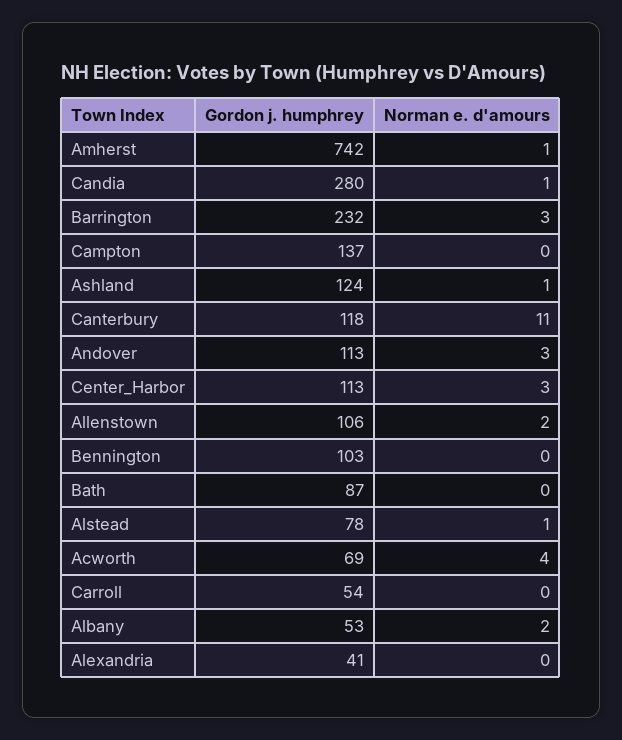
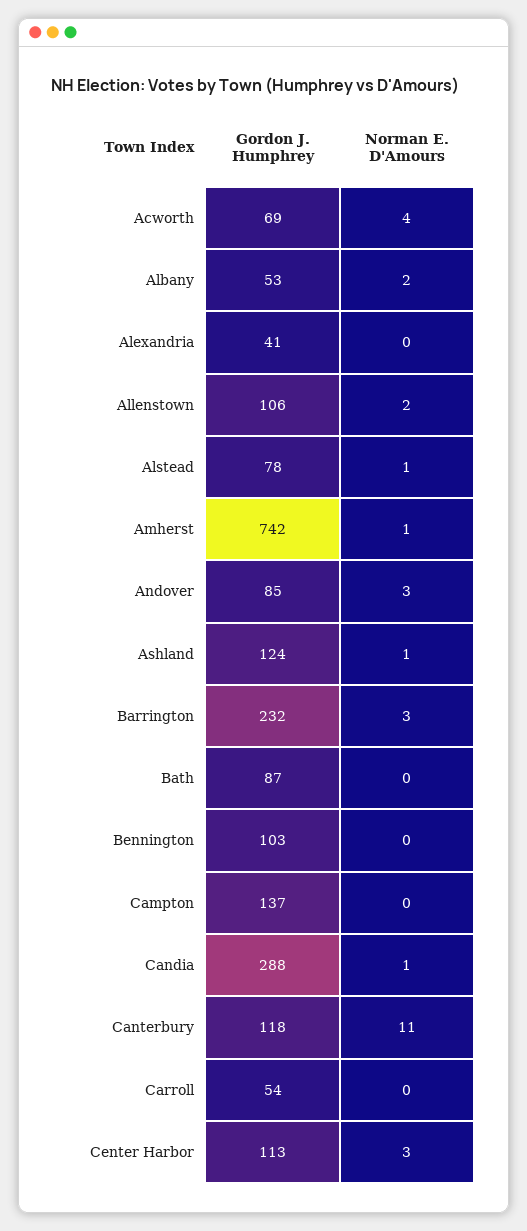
  {
    "Gordon j. humphrey": {
      "Amherst": 742,
-     "Candia": 280,
+     "Candia": 288,
      "Barrington": 232,
      "Campton": 137,
      "Ashland": 124,
      "Canterbury": 118,
-     "Andover": 113,
+     "Andover": 85,
      "Center_Harbor": 113,
      "Allenstown": 106,
      "Bennington": 103,
      "Bath": 87,
      "Alstead": 78,
      "Acworth": 69,
      "Carroll": 54,
      "Albany": 53,
      "Alexandria": 41
    },
    "Norman e. d'amours": {
      "Amherst": 1,
      "Candia": 1,
      "Barrington": 3,
      "Campton": 0,
      "Ashland": 1,
      "Canterbury": 11,
      "Andover": 3,
      "Center_Harbor": 3,
      "Allenstown": 2,
      "Bennington": 0,
      "Bath": 0,
      "Alstead": 1,
      "Acworth": 4,
      "Carroll": 0,
      "Albany": 2,
      "Alexandria": 0
    }
  }

